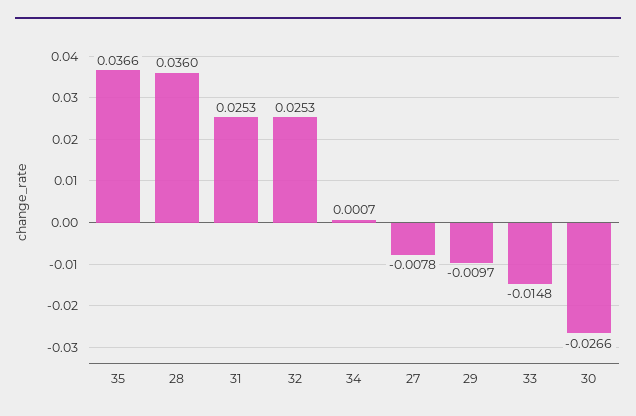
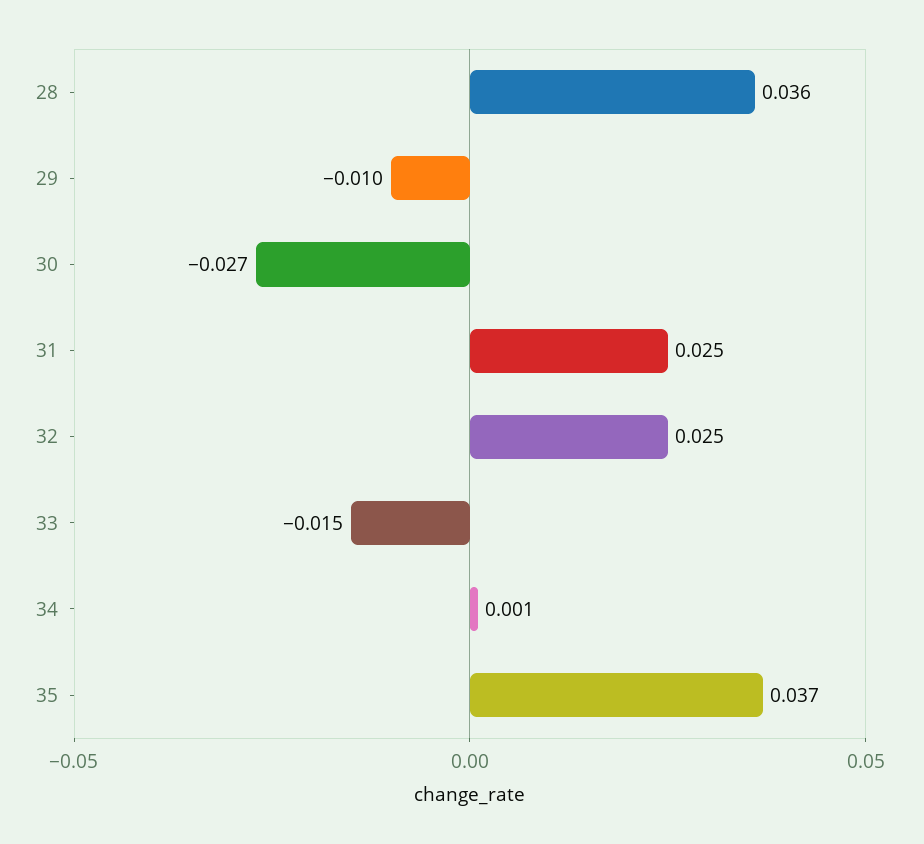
  {
    "35": 0.0366,
    "28": 0.036,
    "31": 0.0253,
    "32": 0.0253,
    "34": 0.0007,
-   "27": -0.0078,
    "29": -0.0097,
    "33": -0.0148,
    "30": -0.0266
  }

